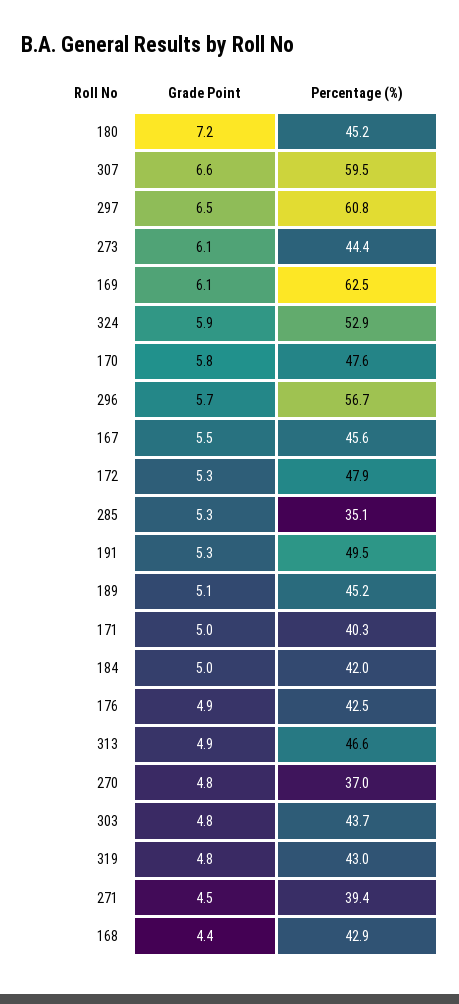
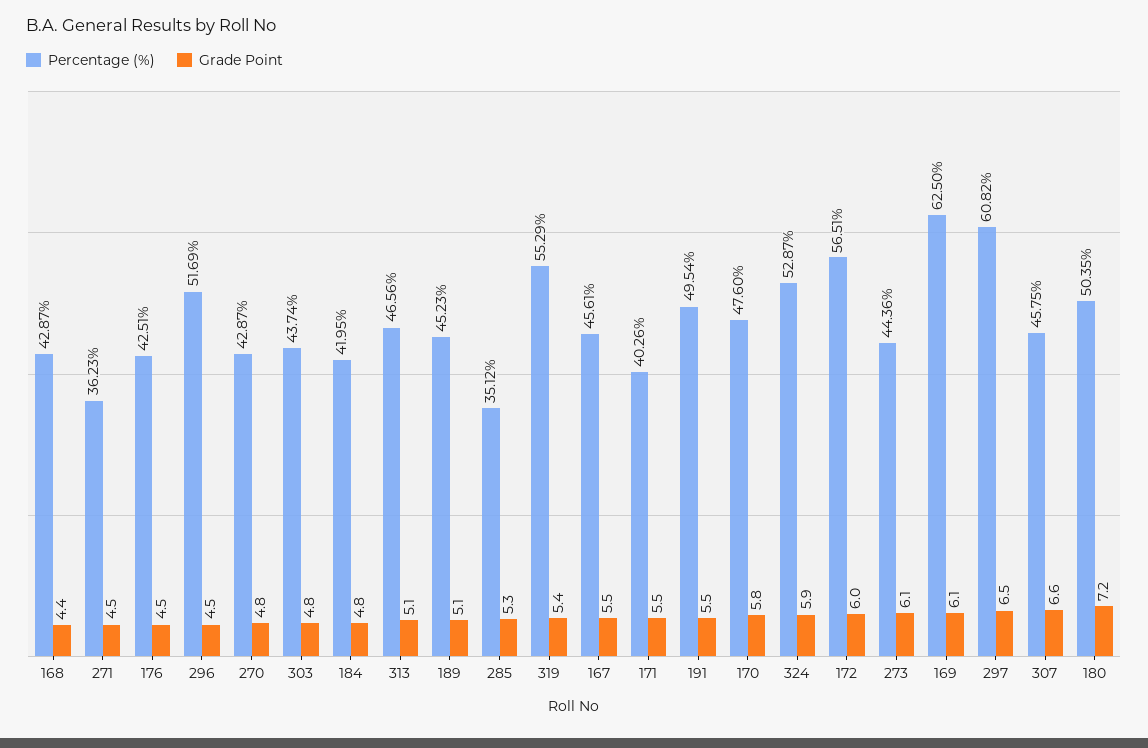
  {
    "Grade Point": {
      "180": 7.2,
      "307": 6.6,
      "297": 6.5,
      "273": 6.1,
      "169": 6.1,
      "324": 5.9,
      "170": 5.8,
-     "296": 5.7,
+     "296": 4.5,
      "167": 5.5,
-     "172": 5.3,
+     "172": 6,
      "285": 5.3,
-     "191": 5.3,
+     "191": 5.5,
      "189": 5.1,
-     "171": 5,
+     "171": 5.5,
-     "184": 5,
+     "184": 4.8,
-     "176": 4.9,
+     "176": 4.5,
-     "313": 4.9,
+     "313": 5.1,
      "270": 4.8,
      "303": 4.8,
-     "319": 4.8,
+     "319": 5.4,
      "271": 4.5,
      "168": 4.4
    },
    "Percentage (%)": {
-     "180": 45.2,
+     "180": 50.35,
-     "307": 59.5,
+     "307": 45.75,
      "297": 60.82,
      "273": 44.36,
      "169": 62.5,
      "324": 52.87,
      "170": 47.6,
-     "296": 56.7,
+     "296": 51.69,
      "167": 45.61,
-     "172": 47.9,
+     "172": 56.51,
      "285": 35.12,
      "191": 49.54,
      "189": 45.23,
      "171": 40.26,
      "184": 41.95,
      "176": 42.51,
      "313": 46.56,
-     "270": 37,
+     "270": 42.87,
      "303": 43.74,
-     "319": 43,
+     "319": 55.29,
-     "271": 39.4,
+     "271": 36.23,
      "168": 42.87
    }
  }

